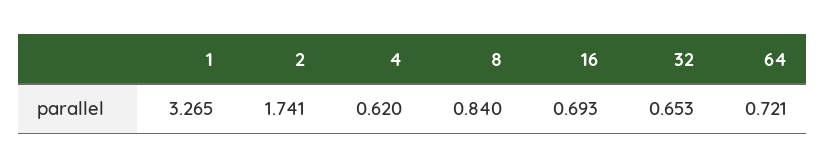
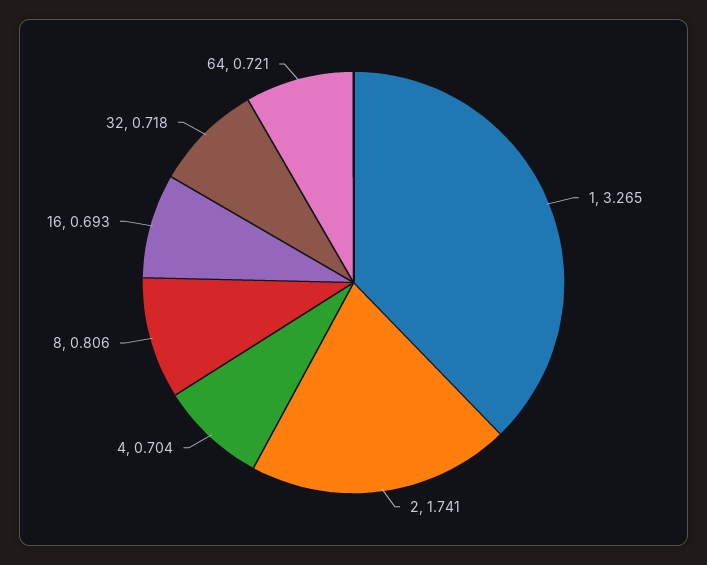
  {
    "1": 3.265,
    "2": 1.741,
-   "4": 0.62,
+   "4": 0.704,
-   "8": 0.84,
+   "8": 0.806,
    "16": 0.693,
-   "32": 0.653,
+   "32": 0.718,
    "64": 0.721
  }

